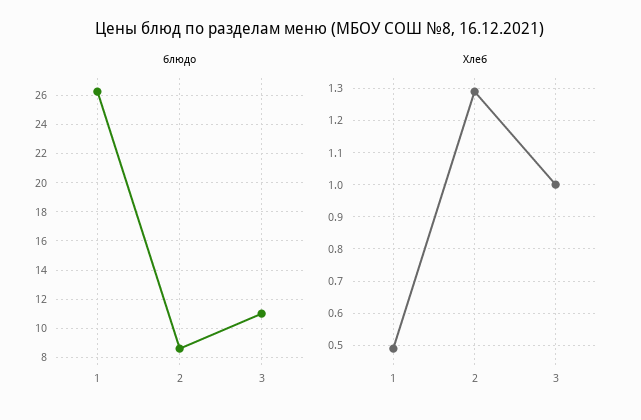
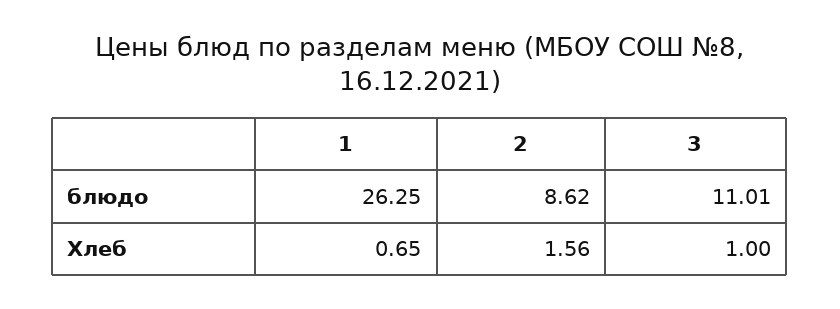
  {
    "блюдо": {
      "1": 26.25,
      "2": 8.62,
      "3": 11.01
    },
    "Хлеб": {
-     "1": 0.5,
+     "1": 0.65,
-     "2": 1.3,
+     "2": 1.56,
      "3": 1
    }
  }

